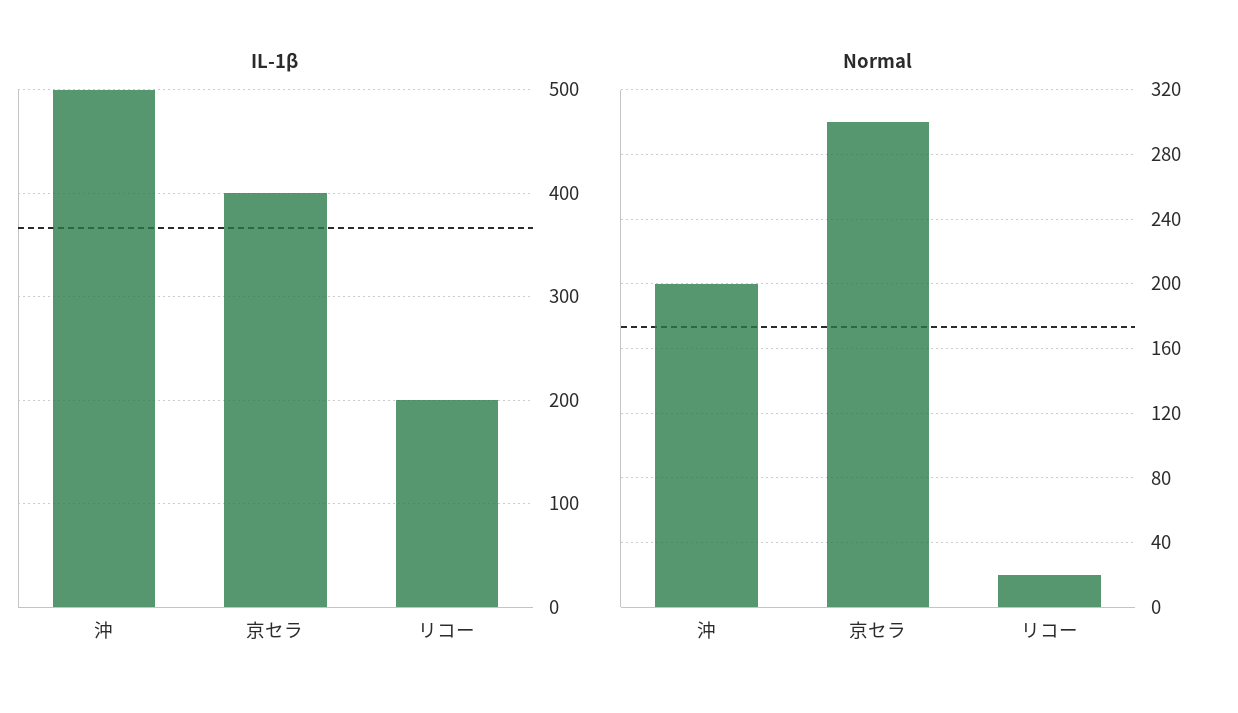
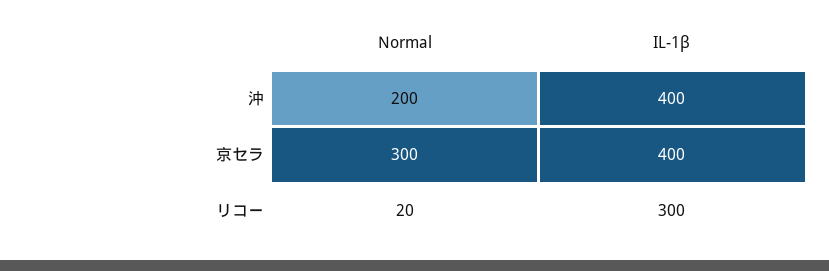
  {
    "IL-1β": {
-     "沖": 500,
+     "沖": 400,
      "京セラ": 400,
-     "リコー": 200
+     "リコー": 300
    },
    "Normal": {
      "沖": 200,
      "京セラ": 300,
      "リコー": 20
    }
  }

